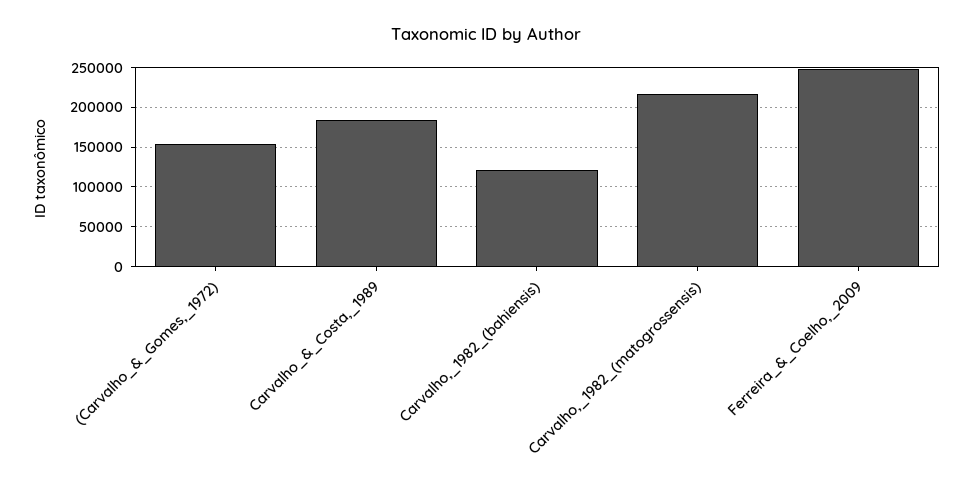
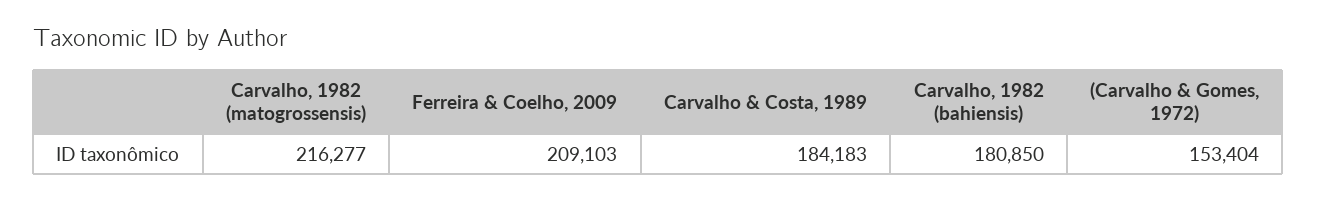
  {
    "(Carvalho_&_Gomes,_1972)": 153404,
    "Carvalho_&_Costa,_1989": 184183,
-   "Carvalho,_1982_(bahiensis)": 120000,
+   "Carvalho,_1982_(bahiensis)": 180850,
    "Carvalho,_1982_(matogrossensis)": 216277,
-   "Ferreira_&_Coelho,_2009": 250000
+   "Ferreira_&_Coelho,_2009": 209103
  }

